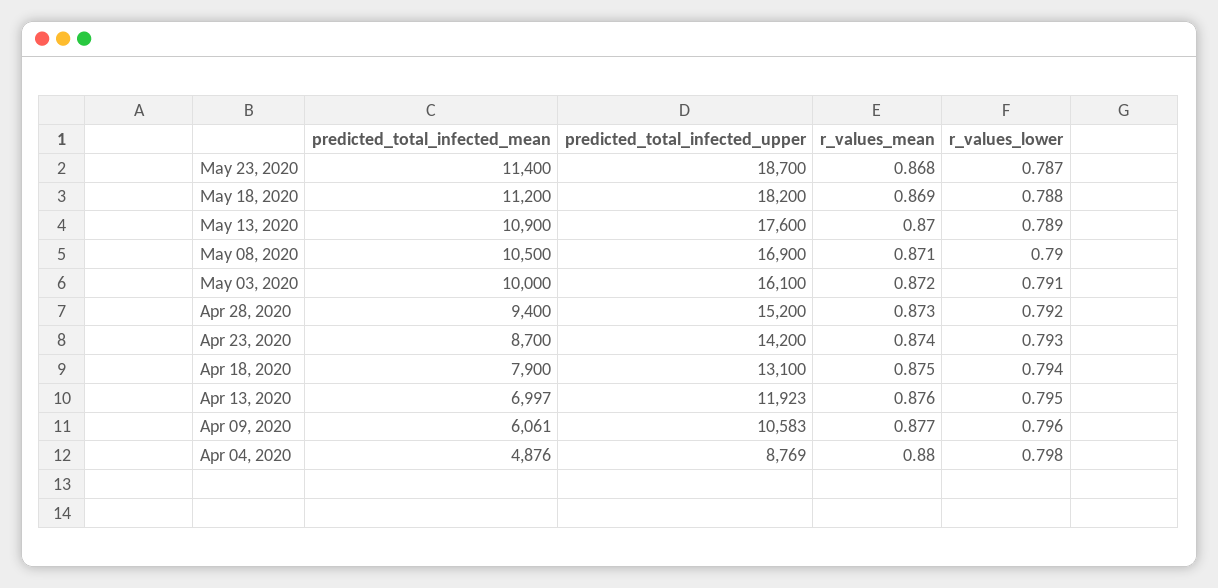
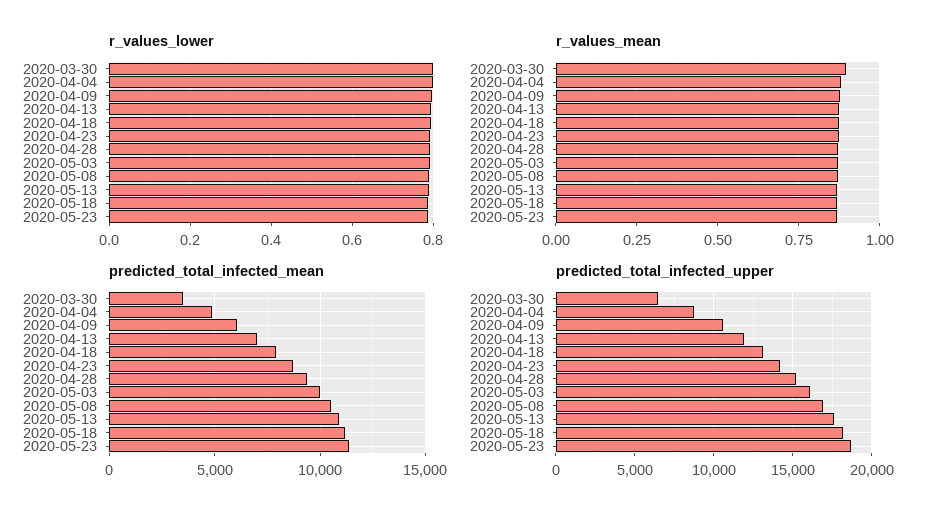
  {
    "predicted_total_infected_mean": {
      "May 23, 2020": 11400,
      "May 18, 2020": 11200,
      "May 13, 2020": 10900,
      "May 08, 2020": 10500,
      "May 03, 2020": 10000,
      "Apr 28, 2020": 9400,
      "Apr 23, 2020": 8700,
      "Apr 18, 2020": 7900,
      "Apr 13, 2020": 6997,
      "Apr 09, 2020": 6061,
-     "Apr 04, 2020": 4876
+     "Apr 04, 2020": 4876,
+     "2020-03-30": 3500
    },
    "predicted_total_infected_upper": {
      "May 23, 2020": 18700,
      "May 18, 2020": 18200,
      "May 13, 2020": 17600,
      "May 08, 2020": 16900,
      "May 03, 2020": 16100,
      "Apr 28, 2020": 15200,
      "Apr 23, 2020": 14200,
      "Apr 18, 2020": 13100,
      "Apr 13, 2020": 11923,
      "Apr 09, 2020": 10583,
-     "Apr 04, 2020": 8769
+     "Apr 04, 2020": 8769,
+     "2020-03-30": 6500
    },
    "r_values_mean": {
      "May 23, 2020": 0.868,
      "May 18, 2020": 0.869,
      "May 13, 2020": 0.87,
      "May 08, 2020": 0.871,
      "May 03, 2020": 0.872,
      "Apr 28, 2020": 0.873,
      "Apr 23, 2020": 0.874,
      "Apr 18, 2020": 0.875,
      "Apr 13, 2020": 0.876,
      "Apr 09, 2020": 0.877,
-     "Apr 04, 2020": 0.88
+     "Apr 04, 2020": 0.88,
+     "2020-03-30": 0.9
    },
    "r_values_lower": {
      "May 23, 2020": 0.787,
      "May 18, 2020": 0.788,
      "May 13, 2020": 0.789,
      "May 08, 2020": 0.79,
      "May 03, 2020": 0.791,
      "Apr 28, 2020": 0.792,
      "Apr 23, 2020": 0.793,
      "Apr 18, 2020": 0.794,
      "Apr 13, 2020": 0.795,
      "Apr 09, 2020": 0.796,
-     "Apr 04, 2020": 0.798
+     "Apr 04, 2020": 0.798,
+     "2020-03-30": 0.8
    }
  }

